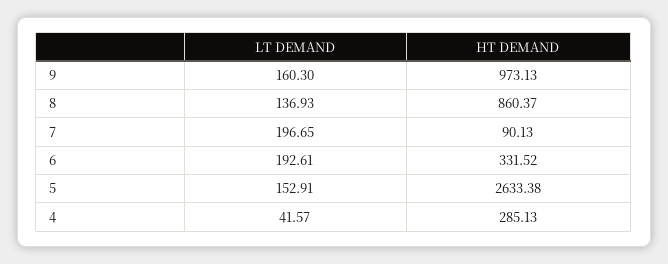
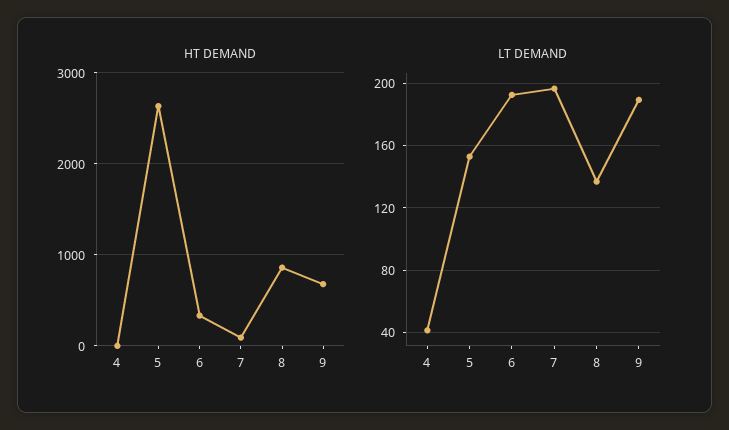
  {
    "LT DEMAND": {
-     "9": 160.3,
+     "9": 190,
      "8": 136.93,
      "7": 196.65,
      "6": 192.61,
      "5": 152.91,
      "4": 41.57
    },
    "HT DEMAND": {
-     "9": 973.13,
+     "9": 700,
      "8": 860.37,
      "7": 90.13,
      "6": 331.52,
      "5": 2633.38,
-     "4": 285.13
+     "4": 0
    }
  }

